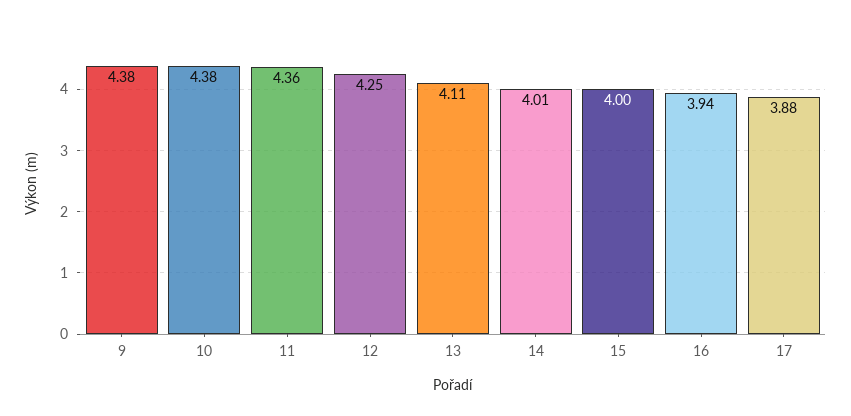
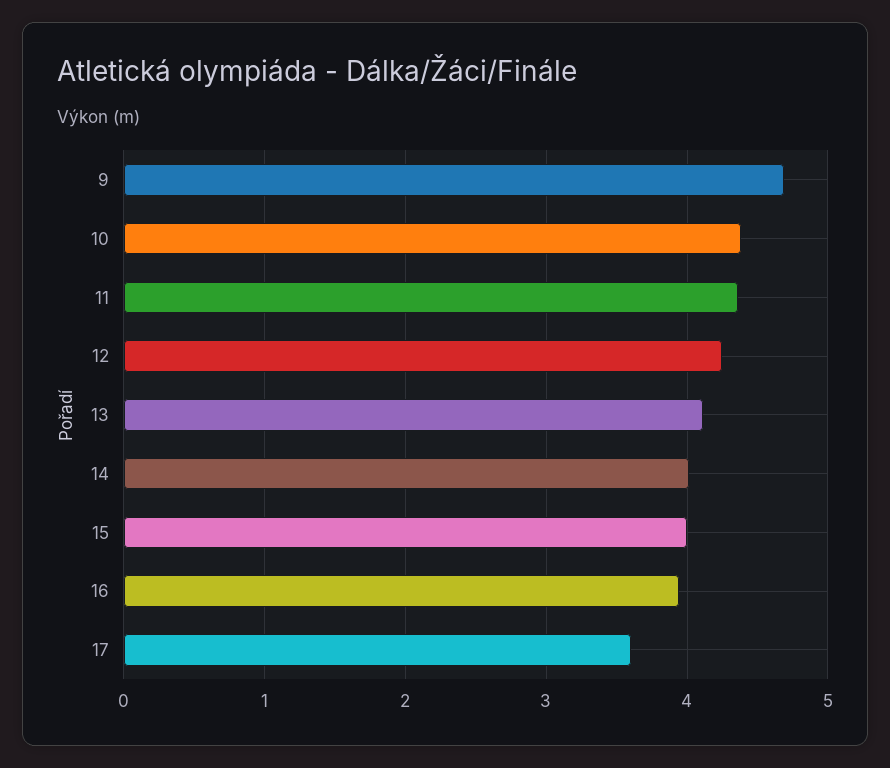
  {
-   "9": 4.38,
+   "9": 4.7,
    "10": 4.38,
    "11": 4.36,
    "12": 4.25,
    "13": 4.11,
    "14": 4.01,
    "15": 4,
    "16": 3.94,
-   "17": 3.88
+   "17": 3.6
  }

